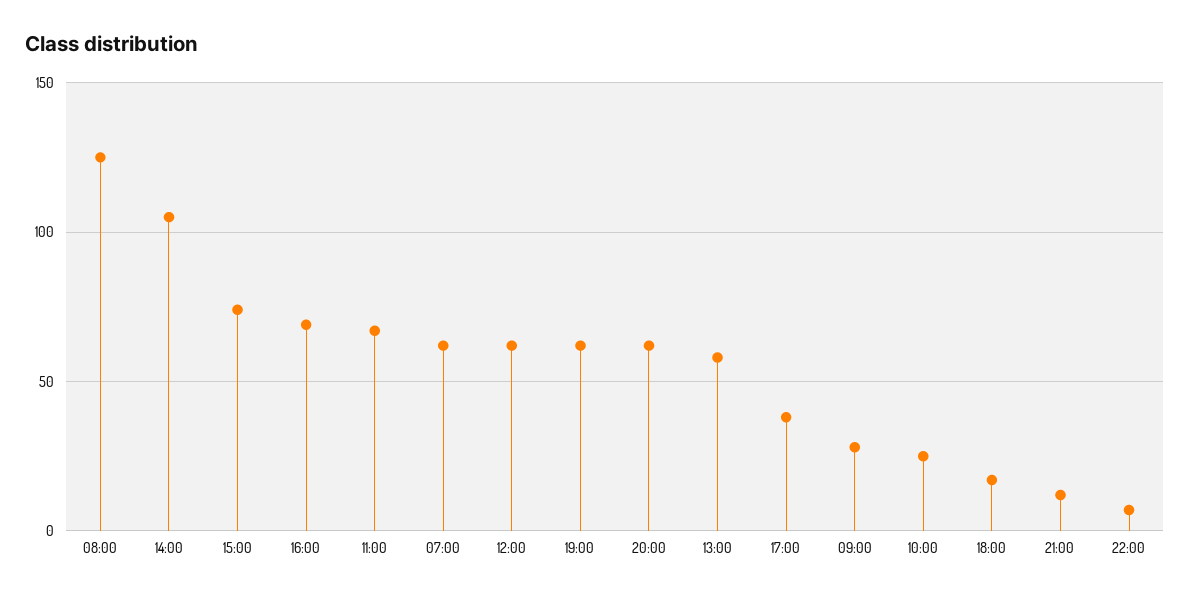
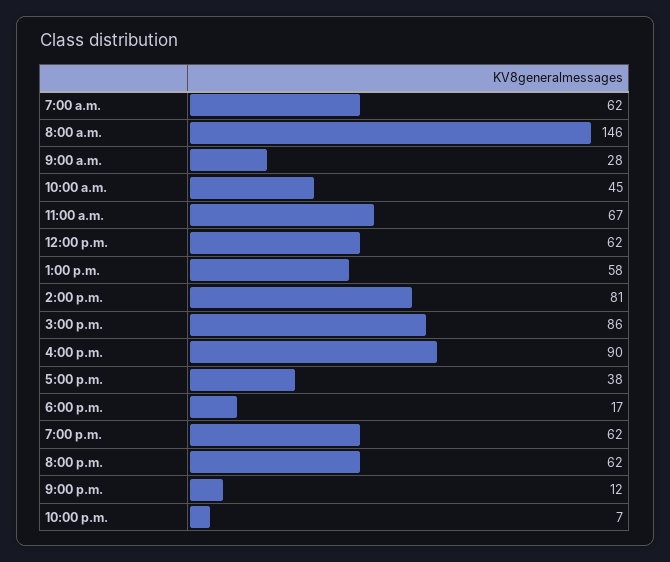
  {
-   "08:00": 125,
+   "08:00": 146,
-   "14:00": 105,
+   "14:00": 81,
-   "15:00": 75,
+   "15:00": 86,
-   "16:00": 70,
+   "16:00": 90,
    "11:00": 67,
    "07:00": 62,
    "12:00": 62,
    "19:00": 62,
    "20:00": 62,
    "13:00": 58,
    "17:00": 38,
    "09:00": 28,
-   "10:00": 25,
+   "10:00": 45,
    "18:00": 17,
    "21:00": 12,
    "22:00": 7
  }

